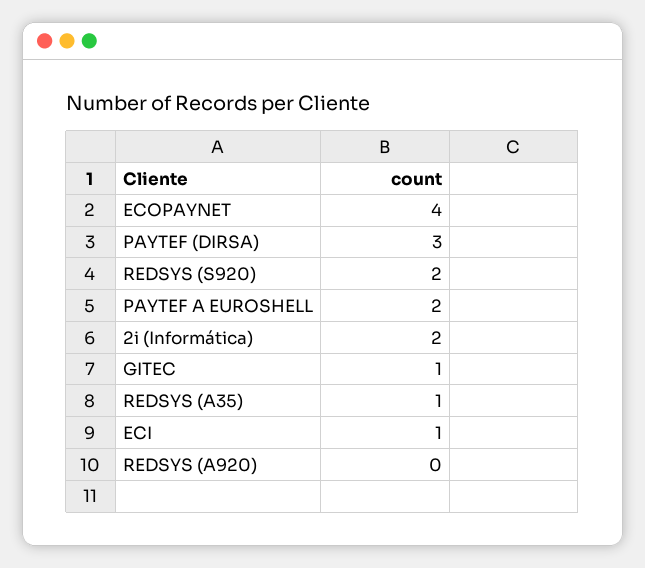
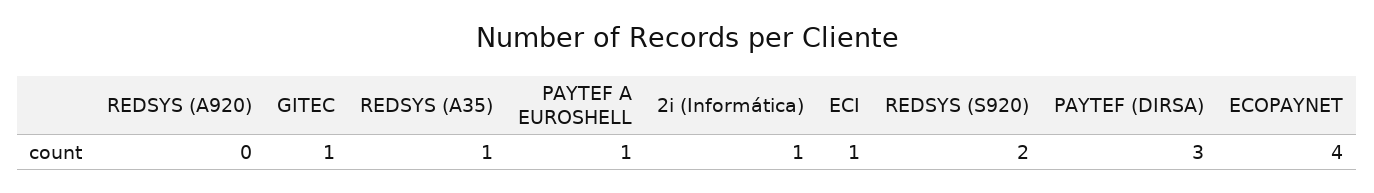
  {
    "ECOPAYNET": 4,
    "PAYTEF (DIRSA)": 3,
    "REDSYS (S920)": 2,
-   "PAYTEF A EUROSHELL": 2,
+   "PAYTEF A EUROSHELL": 1,
-   "2i (Informática)": 2,
+   "2i (Informática)": 1,
    "GITEC": 1,
    "REDSYS (A35)": 1,
    "ECI": 1,
    "REDSYS (A920)": 0
  }

